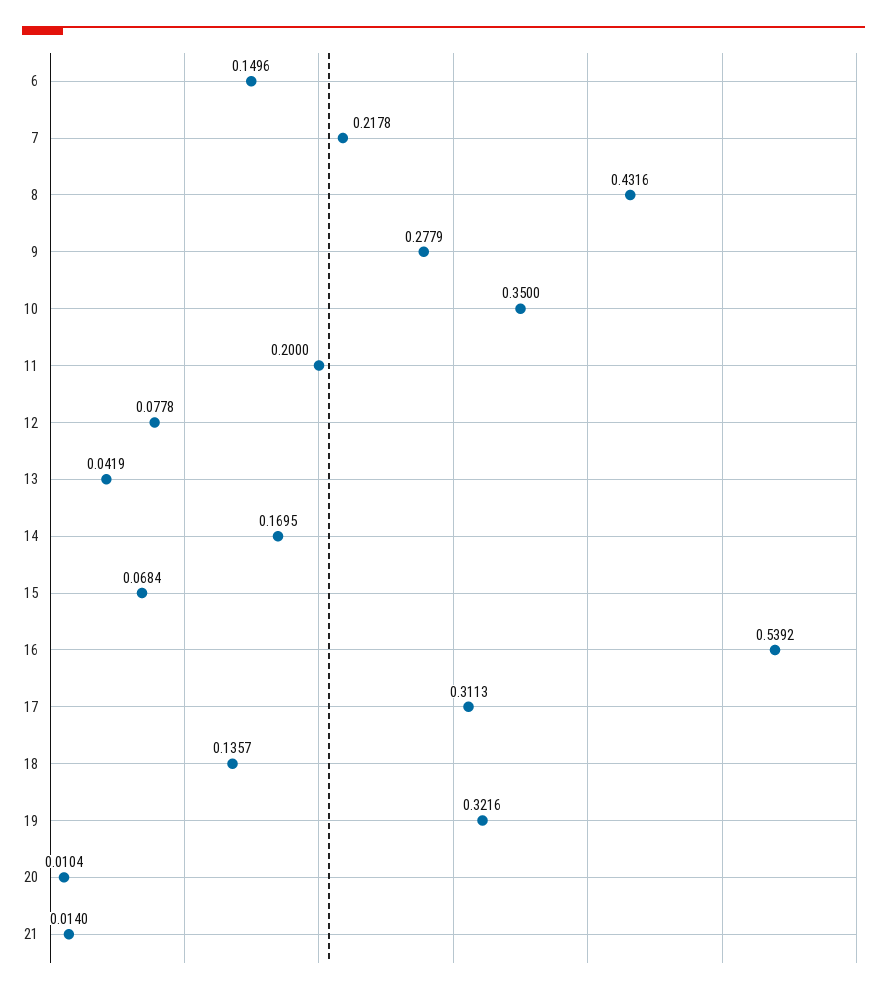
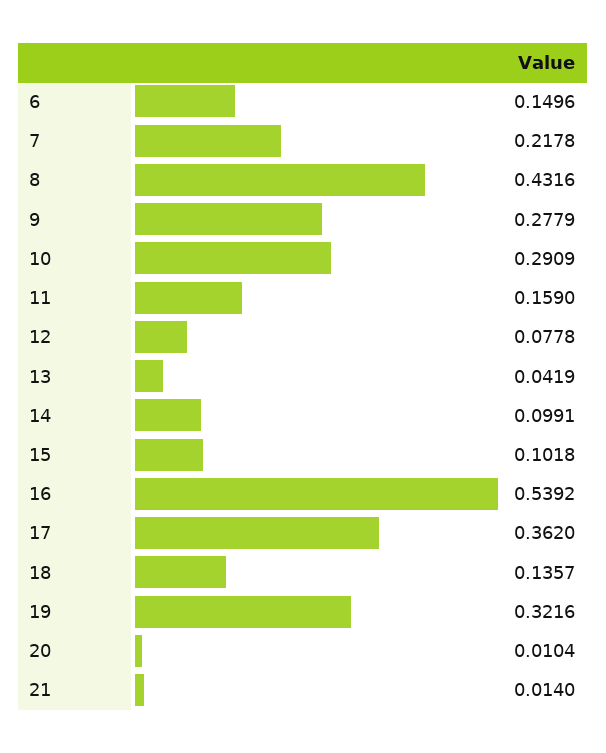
  {
    "6": 0.1496,
    "7": 0.2178,
    "8": 0.4316,
    "9": 0.2779,
-   "10": 0.35,
+   "10": 0.2909,
-   "11": 0.2,
+   "11": 0.159,
    "12": 0.0778,
    "13": 0.0419,
-   "14": 0.1695,
+   "14": 0.0991,
-   "15": 0.0684,
+   "15": 0.1018,
    "16": 0.5392,
-   "17": 0.3113,
+   "17": 0.362,
    "18": 0.1357,
    "19": 0.3216,
    "20": 0.0104,
    "21": 0.014
  }

